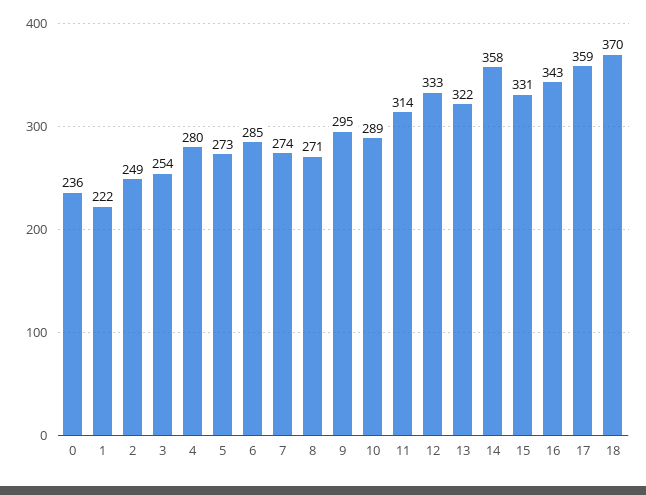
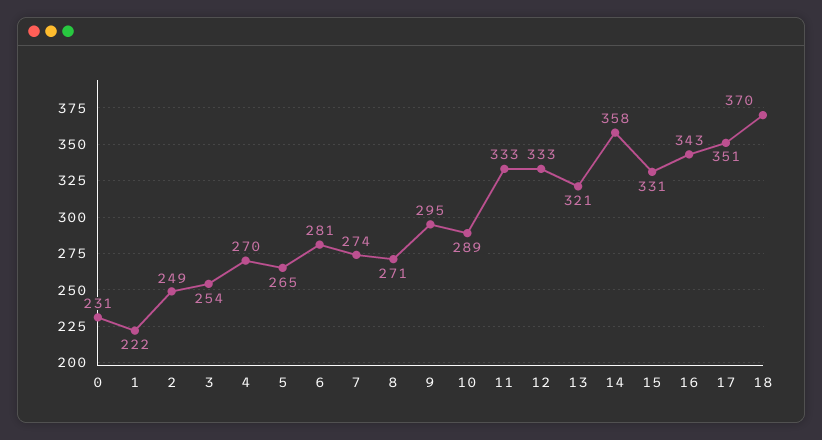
  {
-   "0": 236,
+   "0": 231,
    "1": 222,
    "2": 249,
    "3": 254,
-   "4": 280,
+   "4": 270,
-   "5": 273,
+   "5": 265,
-   "6": 285,
+   "6": 281,
    "7": 274,
    "8": 271,
    "9": 295,
    "10": 289,
-   "11": 314,
+   "11": 333,
    "12": 333,
-   "13": 322,
+   "13": 321,
    "14": 358,
    "15": 331,
    "16": 343,
-   "17": 359,
+   "17": 351,
    "18": 370
  }

